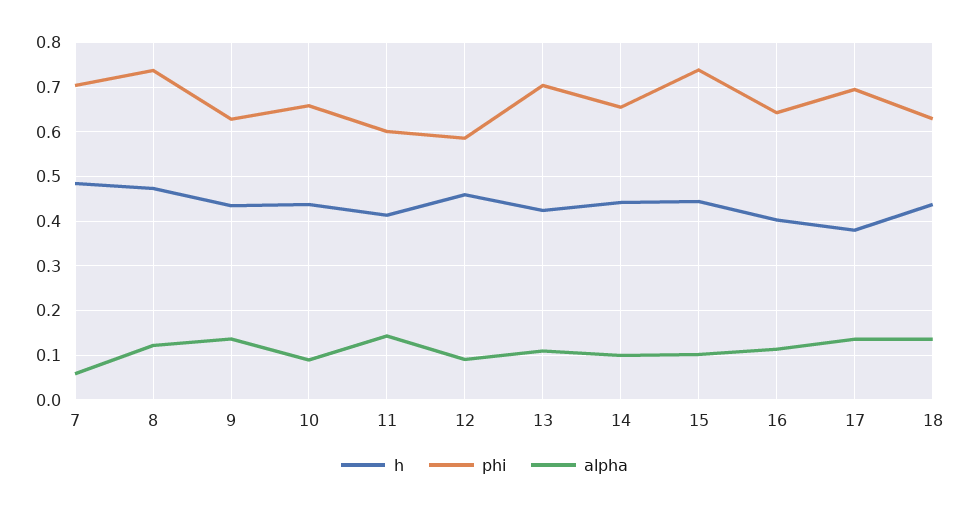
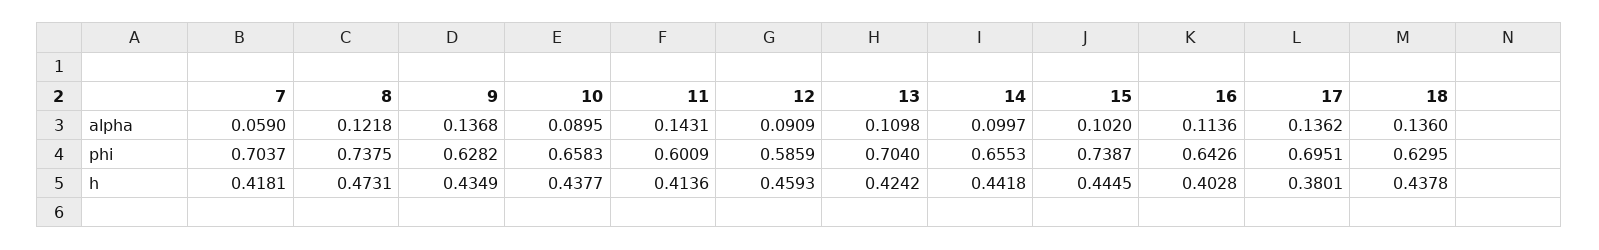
  {
    "h": {
-     "7": 0.48,
+     "7": 0.4181,
      "8": 0.4731,
      "9": 0.4349,
      "10": 0.4377,
      "11": 0.4136,
      "12": 0.4593,
      "13": 0.4242,
      "14": 0.4418,
      "15": 0.4445,
      "16": 0.4028,
      "17": 0.3801,
      "18": 0.4378
    },
    "phi": {
      "7": 0.7037,
      "8": 0.7375,
      "9": 0.6282,
      "10": 0.6583,
      "11": 0.6009,
      "12": 0.5859,
      "13": 0.704,
      "14": 0.6553,
      "15": 0.7387,
      "16": 0.6426,
      "17": 0.6951,
      "18": 0.6295
    },
    "alpha": {
      "7": 0.059,
      "8": 0.1218,
      "9": 0.1368,
      "10": 0.0895,
      "11": 0.1431,
      "12": 0.0909,
      "13": 0.1098,
      "14": 0.0997,
      "15": 0.102,
      "16": 0.1136,
      "17": 0.1362,
      "18": 0.136
    }
  }

